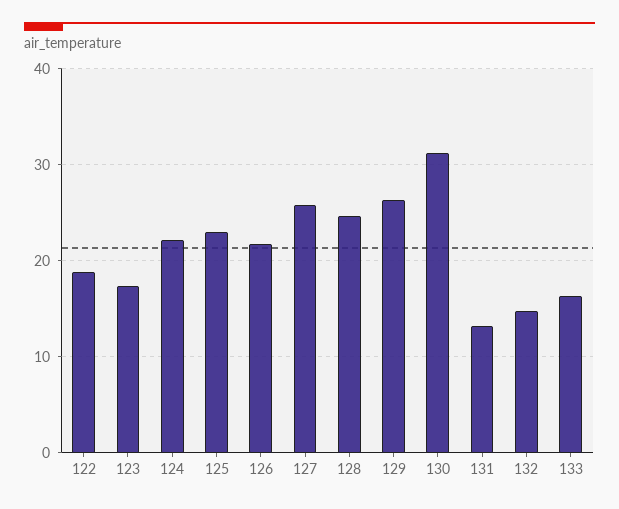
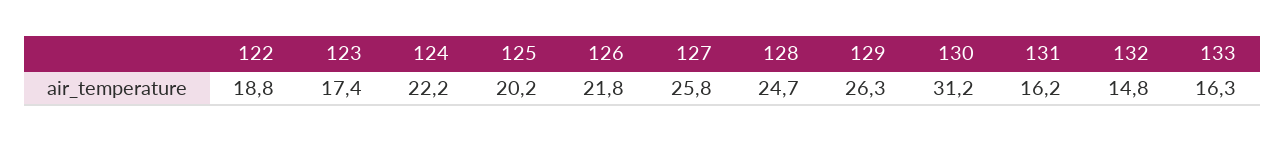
  {
    "122": 18.8,
    "123": 17.4,
    "124": 22.2,
-   "125": 23,
+   "125": 20.2,
    "126": 21.8,
    "127": 25.8,
    "128": 24.7,
    "129": 26.3,
    "130": 31.2,
-   "131": 13,
+   "131": 16.2,
    "132": 14.8,
    "133": 16.3
  }

